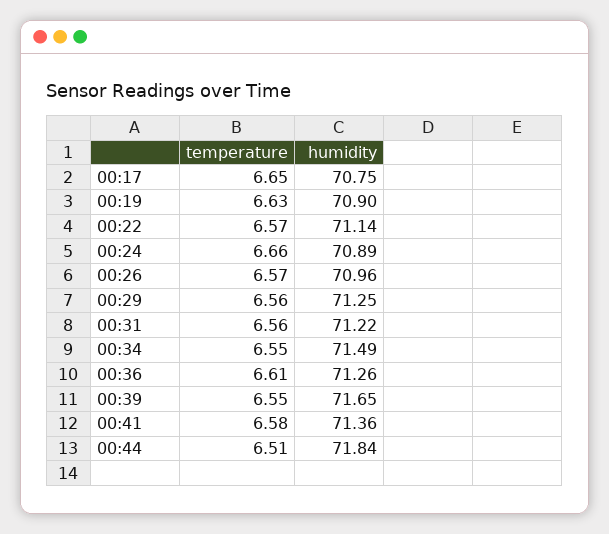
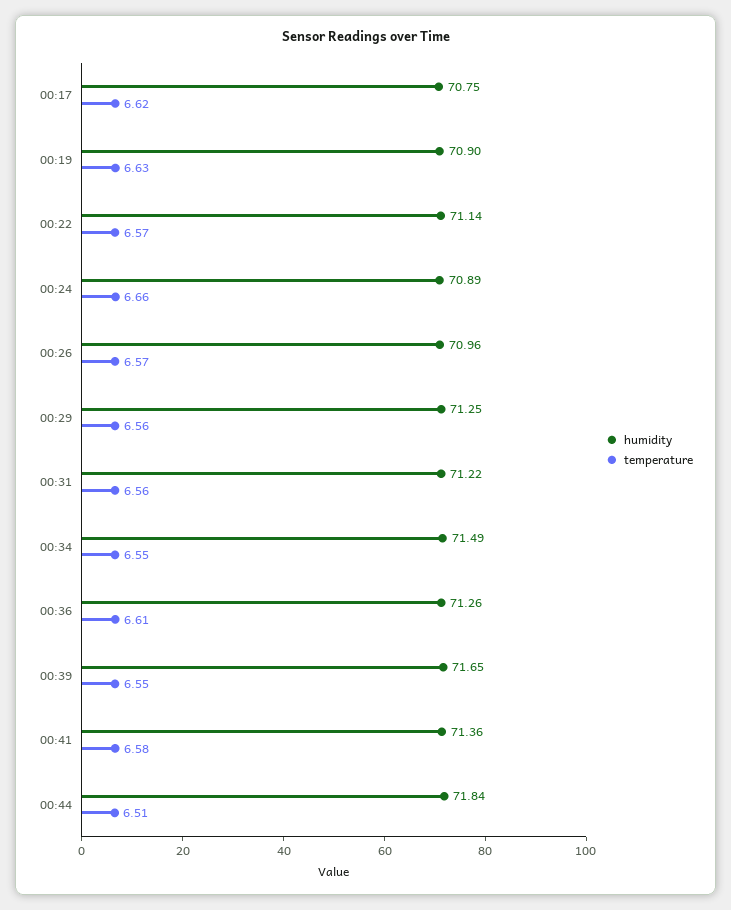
  {
    "temperature": {
-     "00:17": 6.65,
+     "00:17": 6.62,
      "00:19": 6.63,
      "00:22": 6.57,
      "00:24": 6.66,
      "00:26": 6.57,
      "00:29": 6.56,
      "00:31": 6.56,
      "00:34": 6.55,
      "00:36": 6.61,
      "00:39": 6.55,
      "00:41": 6.58,
      "00:44": 6.51
    },
    "humidity": {
      "00:17": 70.75,
      "00:19": 70.9,
      "00:22": 71.14,
      "00:24": 70.89,
      "00:26": 70.96,
      "00:29": 71.25,
      "00:31": 71.22,
      "00:34": 71.49,
      "00:36": 71.26,
      "00:39": 71.65,
      "00:41": 71.36,
      "00:44": 71.84
    }
  }

